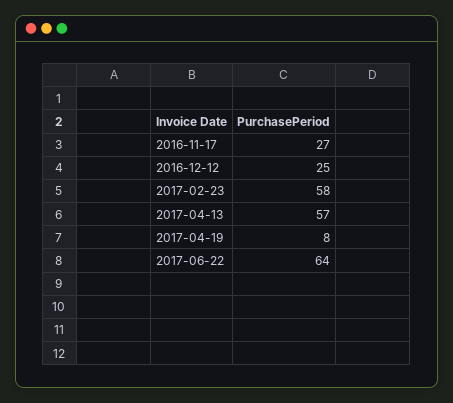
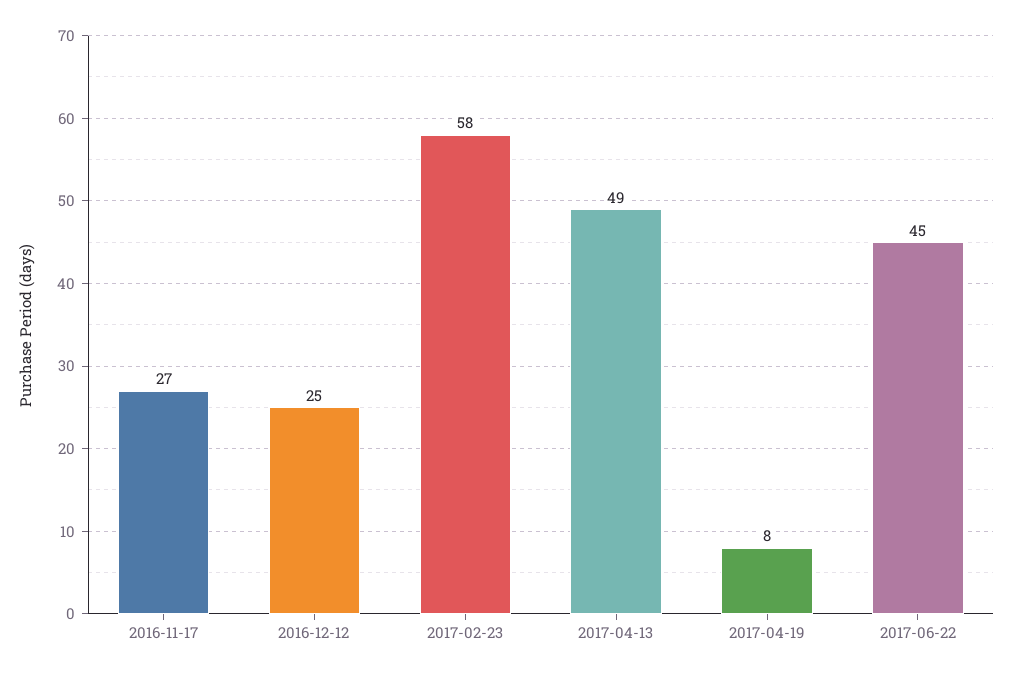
  {
    "2016-11-17": 27,
    "2016-12-12": 25,
    "2017-02-23": 58,
-   "2017-04-13": 57,
+   "2017-04-13": 49,
    "2017-04-19": 8,
-   "2017-06-22": 64
+   "2017-06-22": 45
  }

